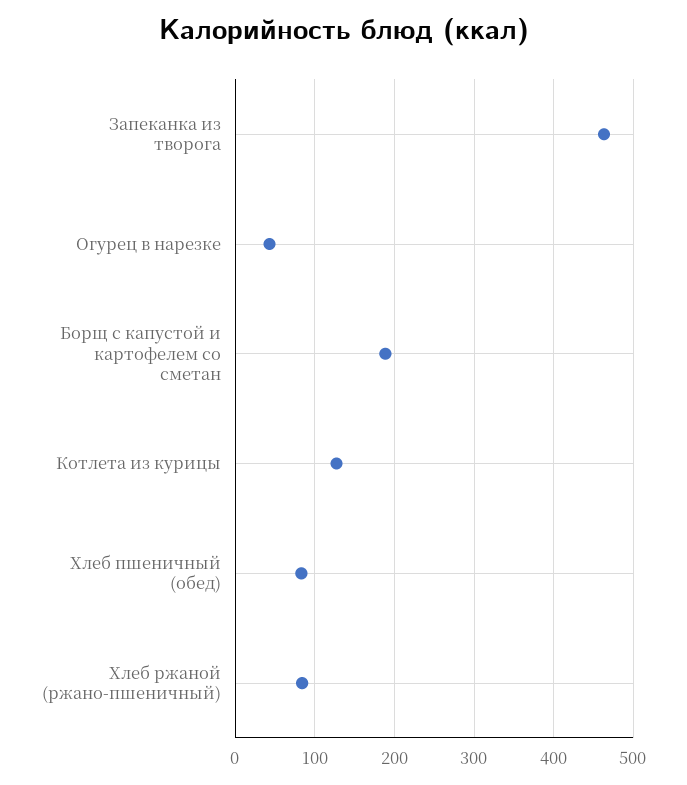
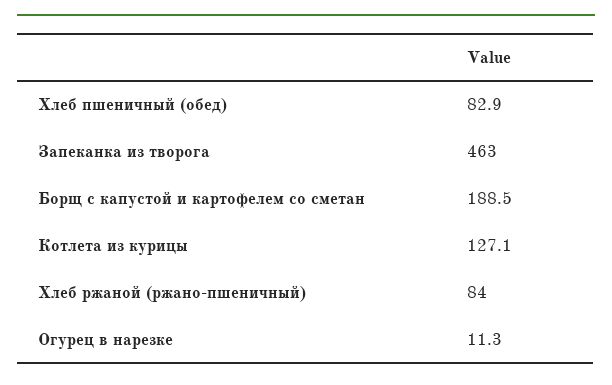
  {
    "Запеканка из творога": 463,
-   "Огурец в нарезке": 40,
+   "Огурец в нарезке": 11.3,
    "Борщ с капустой и картофелем со сметан": 188.5,
    "Котлета из курицы": 127.1,
    "Хлеб пшеничный (обед)": 82.9,
    "Хлеб ржаной (ржано-пшеничный)": 84
  }

